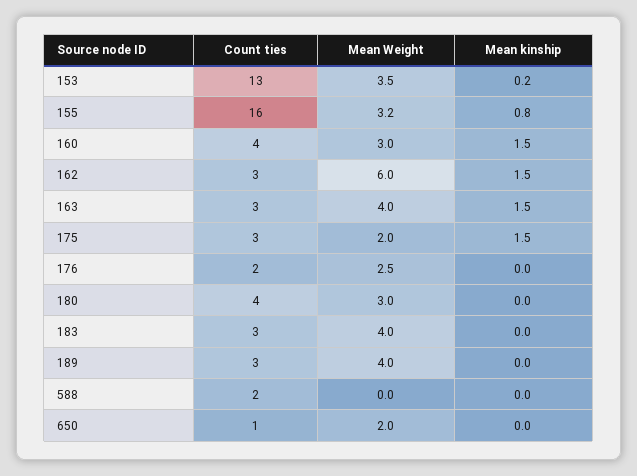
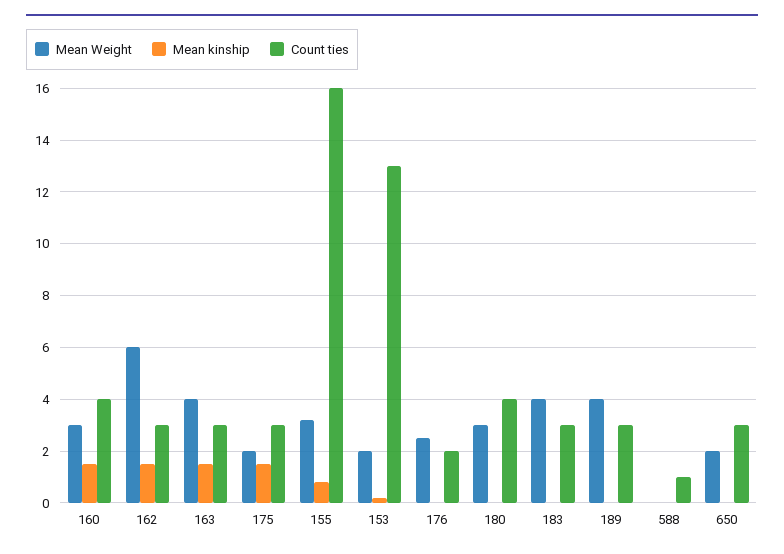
  {
    "Count ties": {
      "153": 13,
      "155": 16,
      "160": 4,
      "162": 3,
      "163": 3,
      "175": 3,
      "176": 2,
      "180": 4,
      "183": 3,
      "189": 3,
-     "588": 2,
+     "588": 1,
-     "650": 1
+     "650": 3
    },
    "Mean Weight": {
-     "153": 3.5,
+     "153": 2,
      "155": 3.2,
      "160": 3,
      "162": 6,
      "163": 4,
      "175": 2,
      "176": 2.5,
      "180": 3,
      "183": 4,
      "189": 4,
      "588": 0,
      "650": 2
    },
    "Mean kinship": {
      "153": 0.2,
      "155": 0.8,
      "160": 1.5,
      "162": 1.5,
      "163": 1.5,
      "175": 1.5,
      "176": 0,
      "180": 0,
      "183": 0,
      "189": 0,
      "588": 0,
      "650": 0
    }
  }

